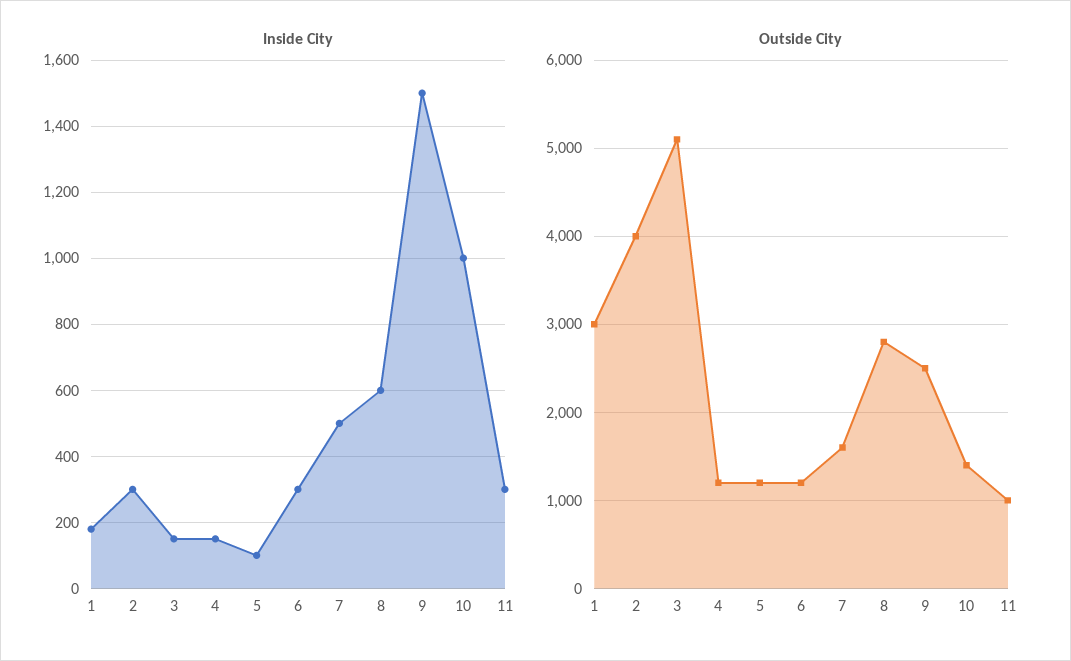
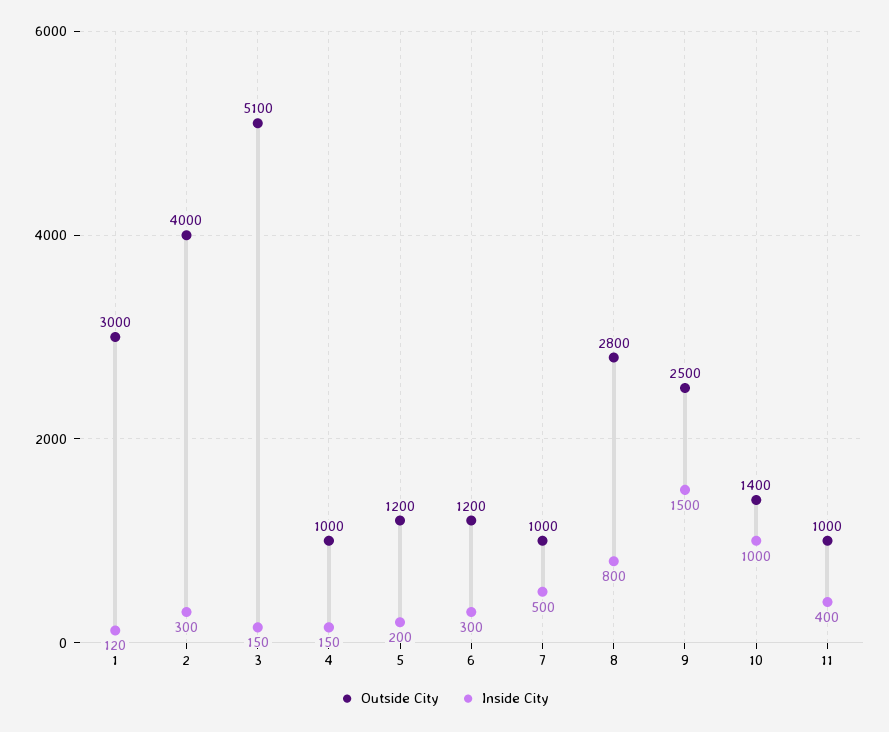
  {
    "Inside City": {
-     "1": 180,
+     "1": 120,
      "2": 300,
      "3": 150,
      "4": 150,
-     "5": 100,
+     "5": 200,
      "6": 300,
      "7": 500,
-     "8": 600,
+     "8": 800,
      "9": 1500,
      "10": 1000,
-     "11": 300
+     "11": 400
    },
    "Outside City": {
      "1": 3000,
      "2": 4000,
      "3": 5100,
-     "4": 1200,
+     "4": 1000,
      "5": 1200,
      "6": 1200,
-     "7": 1600,
+     "7": 1000,
      "8": 2800,
      "9": 2500,
      "10": 1400,
      "11": 1000
    }
  }

